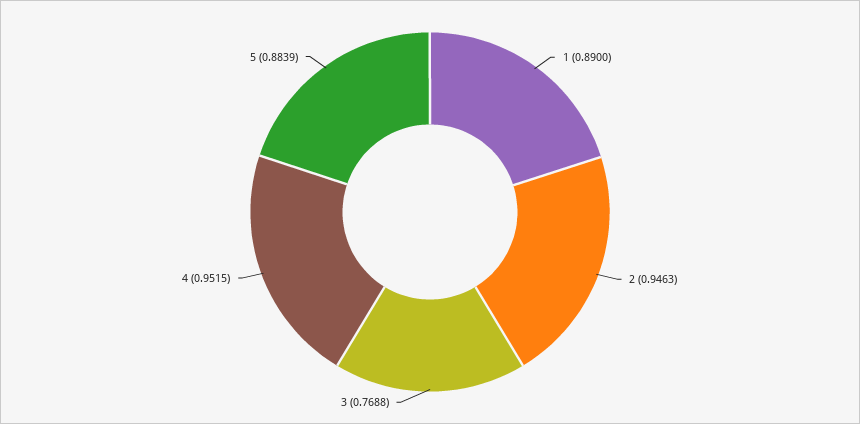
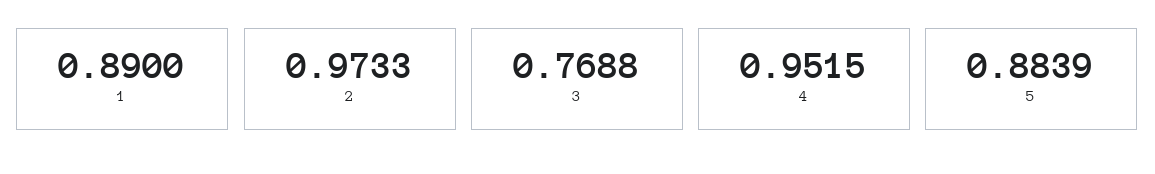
  {
    "1": 0.89,
-   "2": 0.9463,
+   "2": 0.9733,
    "3": 0.7688,
    "4": 0.9515,
    "5": 0.8839
  }

